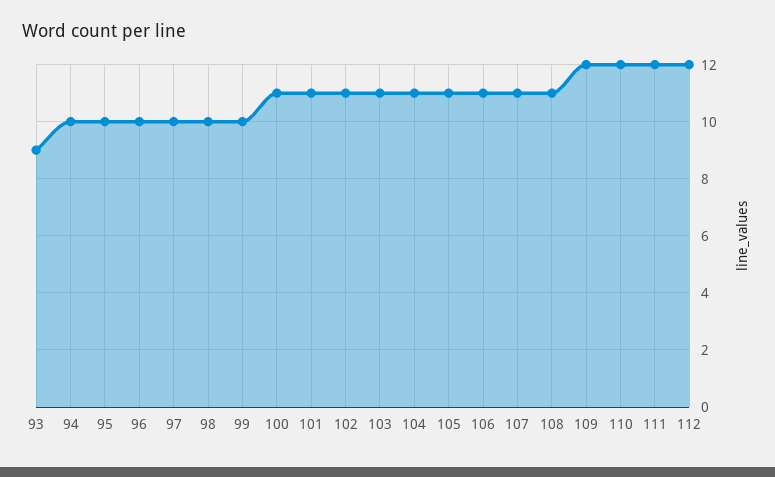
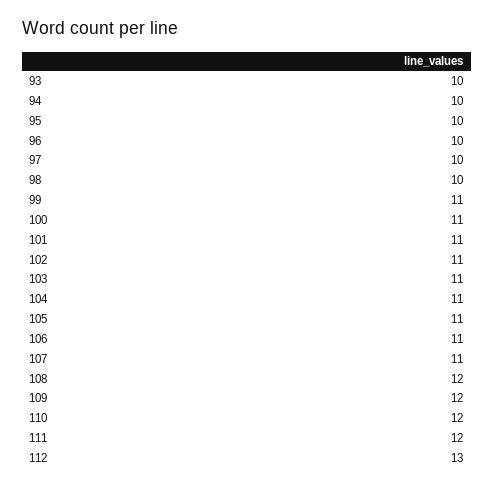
  {
-   "93": 9,
+   "93": 10,
    "94": 10,
    "95": 10,
    "96": 10,
    "97": 10,
    "98": 10,
-   "99": 10,
+   "99": 11,
    "100": 11,
    "101": 11,
    "102": 11,
    "103": 11,
    "104": 11,
    "105": 11,
    "106": 11,
    "107": 11,
-   "108": 11,
+   "108": 12,
    "109": 12,
    "110": 12,
    "111": 12,
-   "112": 12
+   "112": 13
  }

